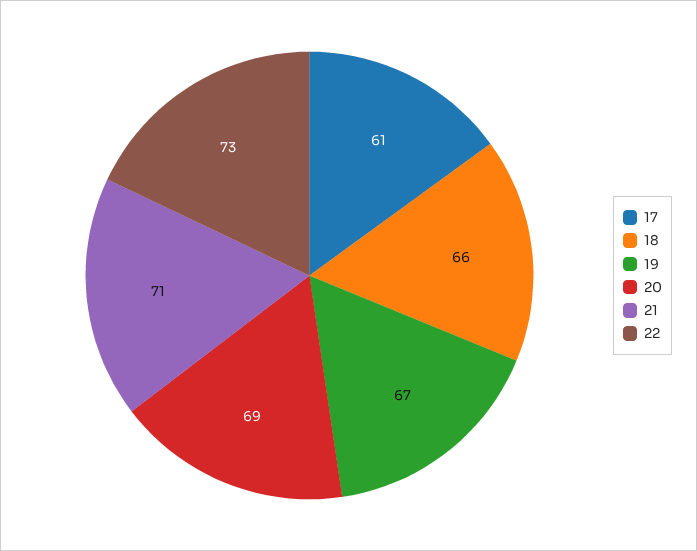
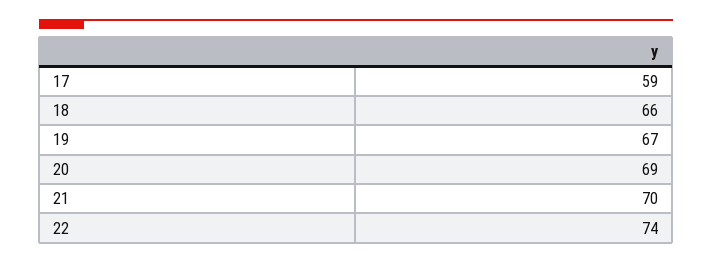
  {
-   "17": 61,
+   "17": 59,
    "18": 66,
    "19": 67,
    "20": 69,
-   "21": 71,
+   "21": 70,
-   "22": 73
+   "22": 74
  }

